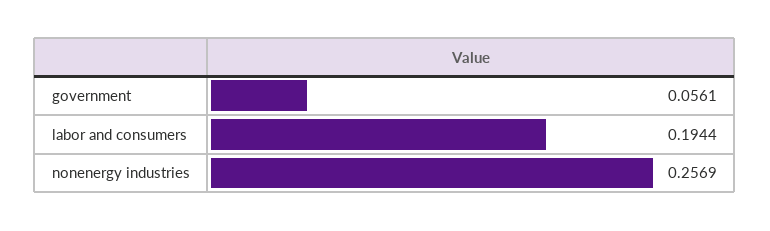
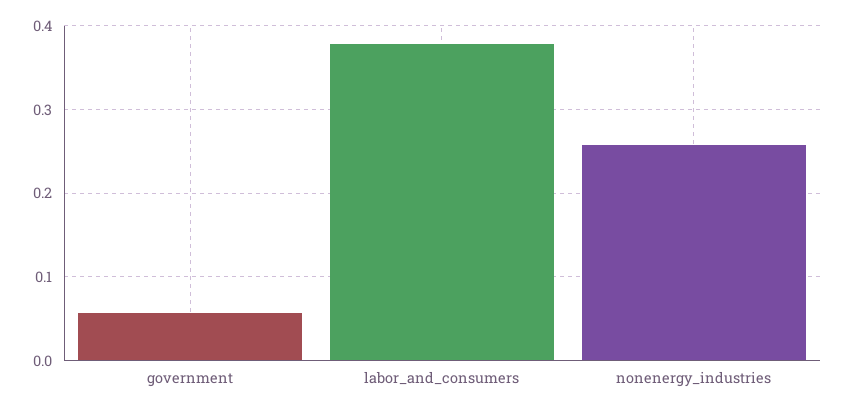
  {
    "government": 0.0561,
-   "labor and consumers": 0.1944,
+   "labor and consumers": 0.38,
    "nonenergy industries": 0.2569
  }

